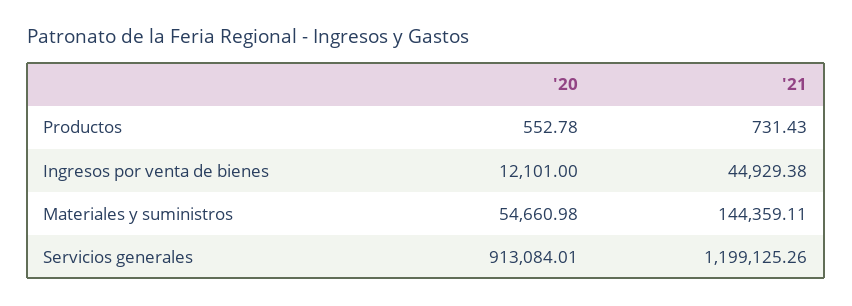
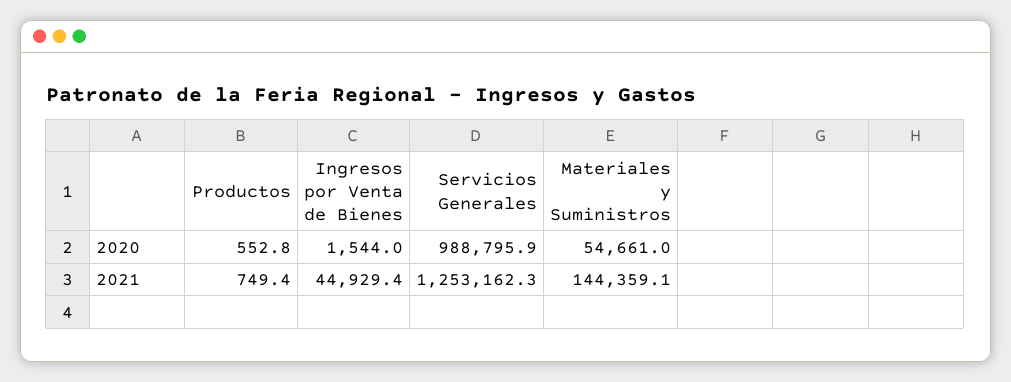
  {
    "'20": {
      "Productos": 552.78,
-     "Ingresos por venta de bienes": 12101,
+     "Ingresos por venta de bienes": 1544,
      "Materiales y suministros": 54660.98,
-     "Servicios generales": 913084.01
+     "Servicios generales": 988795.9
    },
    "'21": {
-     "Productos": 731.43,
+     "Productos": 749.4,
      "Ingresos por venta de bienes": 44929.38,
      "Materiales y suministros": 144359.11,
-     "Servicios generales": 1199125.26
+     "Servicios generales": 1253162.3
    }
  }

